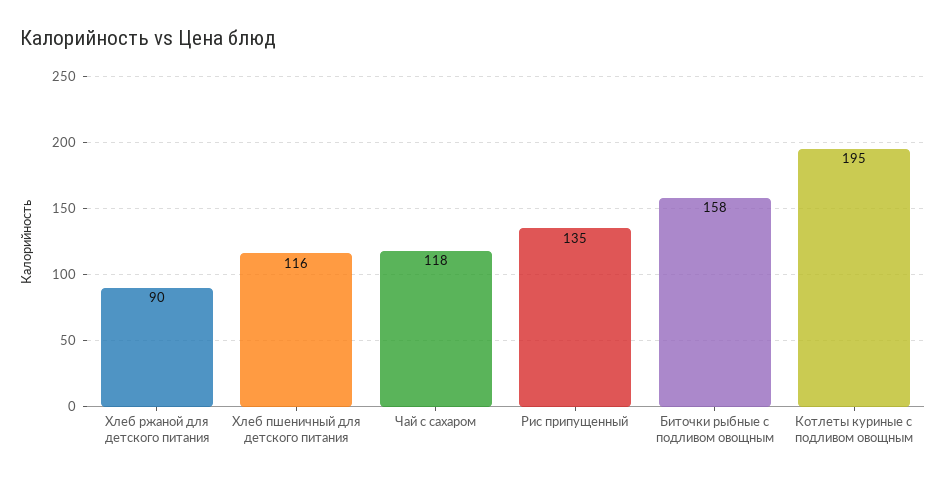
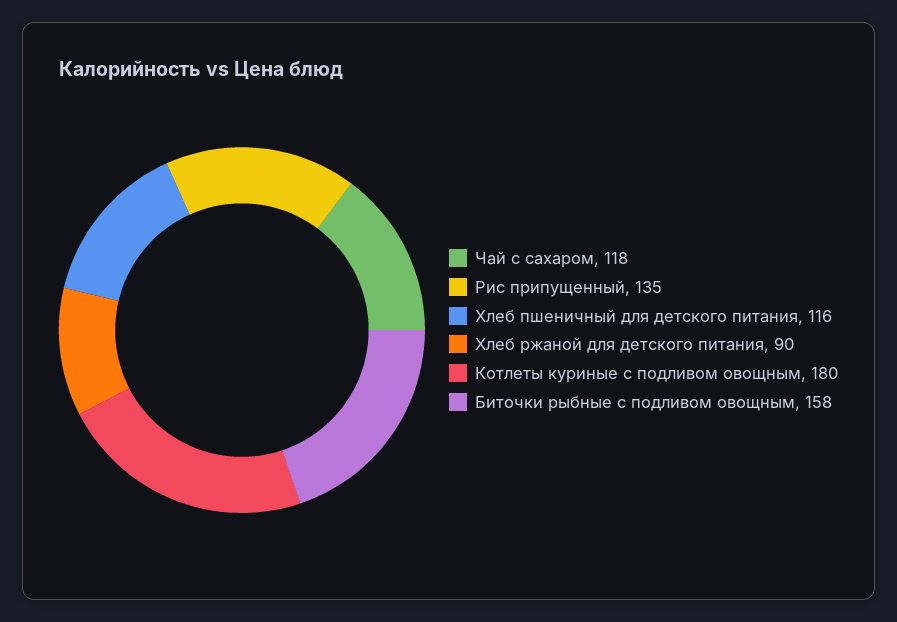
  {
    "Хлеб ржаной для детского питания": 90,
    "Хлеб пшеничный для детского питания": 116,
    "Чай с сахаром": 118,
    "Рис припущенный": 135,
    "Биточки рыбные с подливом овощным": 158,
-   "Котлеты куриные с подливом овощным": 195
+   "Котлеты куриные с подливом овощным": 180
  }

